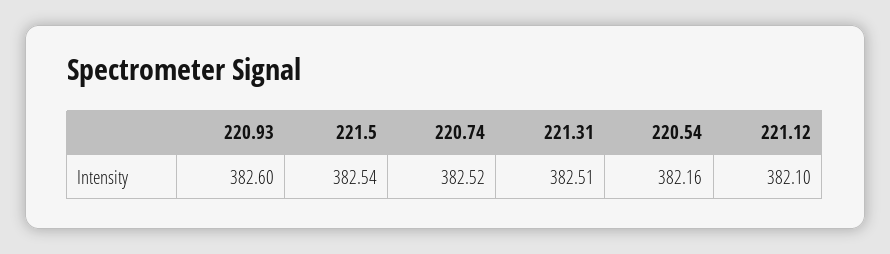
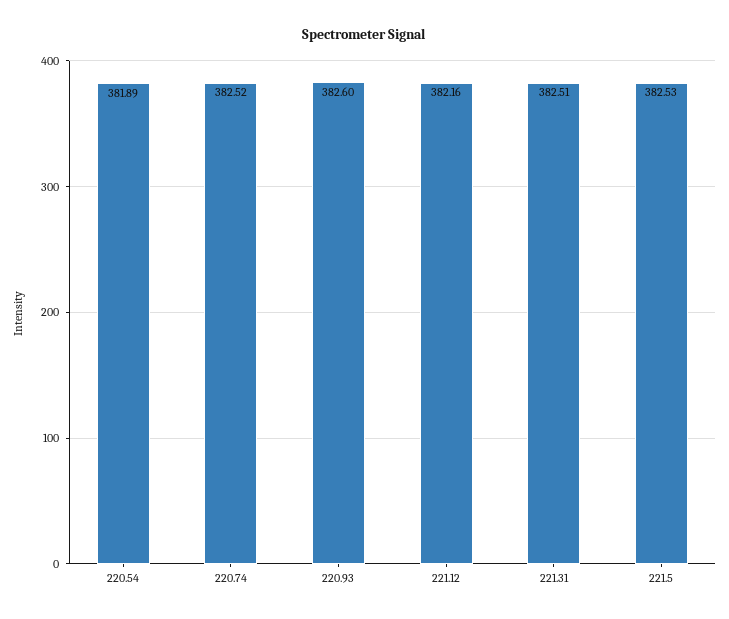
  {
    "220.93": 382.6,
-   "221.5": 382.54,
+   "221.5": 382.53,
    "220.74": 382.52,
    "221.31": 382.51,
-   "220.54": 382.16,
+   "220.54": 381.89,
-   "221.12": 382.1
+   "221.12": 382.16
  }

